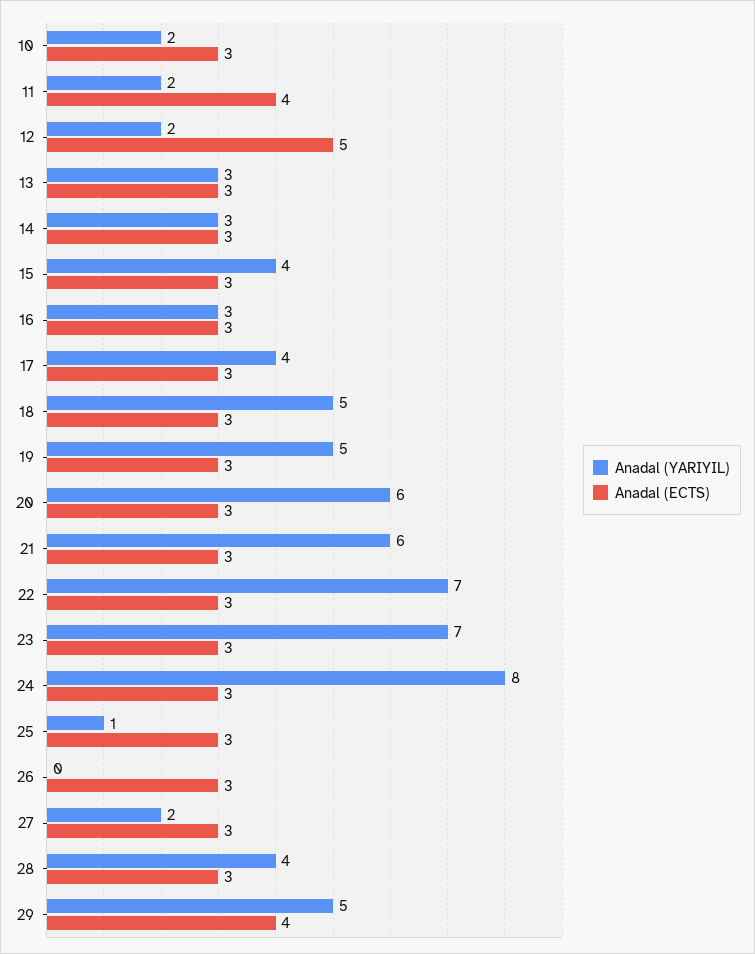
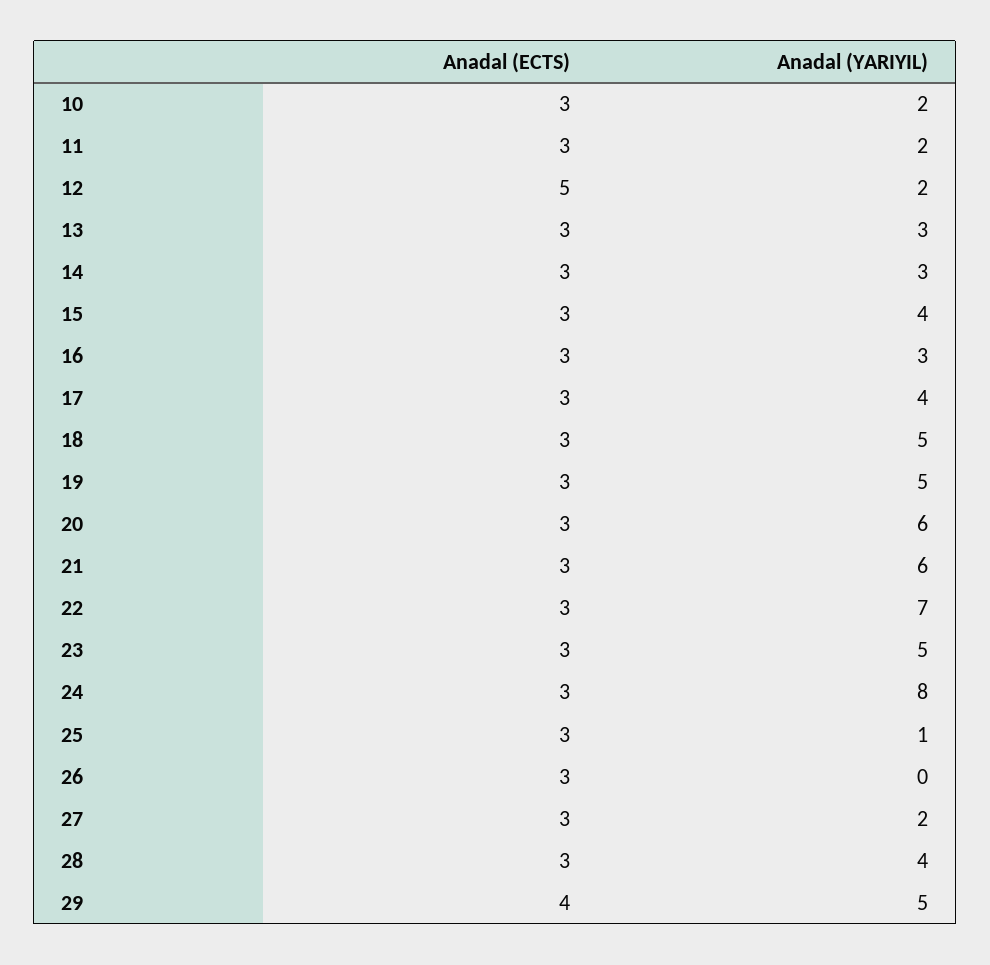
  {
    "Anadal (YARIYIL)": {
      "10": 2,
      "11": 2,
      "12": 2,
      "13": 3,
      "14": 3,
      "15": 4,
      "16": 3,
      "17": 4,
      "18": 5,
      "19": 5,
      "20": 6,
      "21": 6,
      "22": 7,
-     "23": 7,
+     "23": 5,
      "24": 8,
      "25": 1,
      "26": 0,
      "27": 2,
      "28": 4,
      "29": 5
    },
    "Anadal (ECTS)": {
      "10": 3,
-     "11": 4,
+     "11": 3,
      "12": 5,
      "13": 3,
      "14": 3,
      "15": 3,
      "16": 3,
      "17": 3,
      "18": 3,
      "19": 3,
      "20": 3,
      "21": 3,
      "22": 3,
      "23": 3,
      "24": 3,
      "25": 3,
      "26": 3,
      "27": 3,
      "28": 3,
      "29": 4
    }
  }

